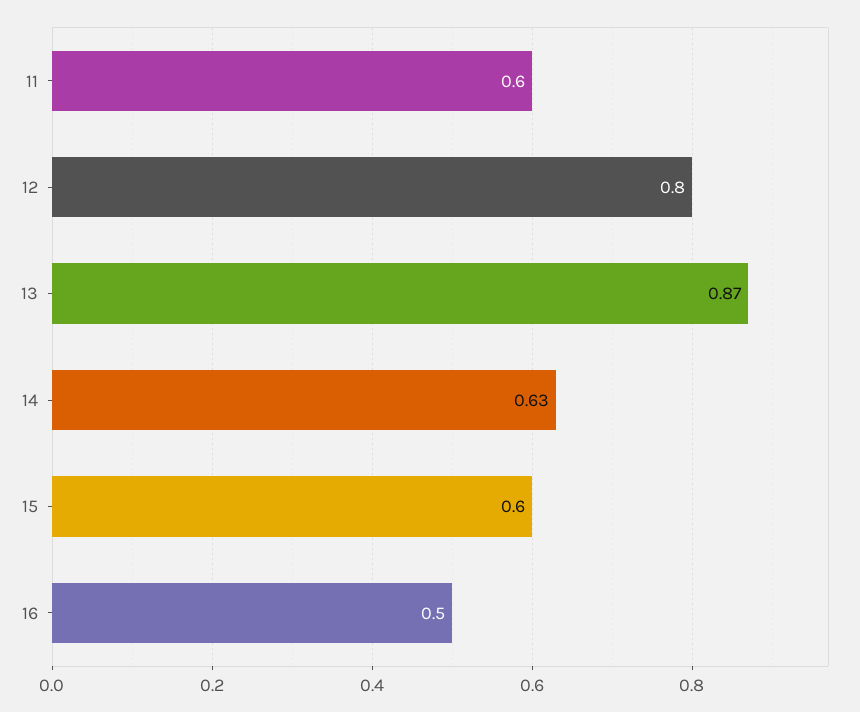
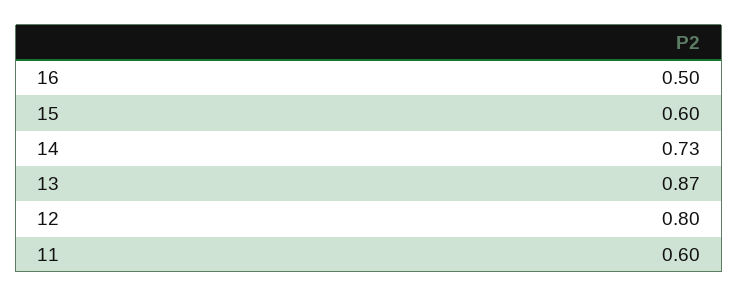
  {
    "11": 0.6,
    "12": 0.8,
    "13": 0.87,
-   "14": 0.63,
+   "14": 0.73,
    "15": 0.6,
    "16": 0.5
  }

